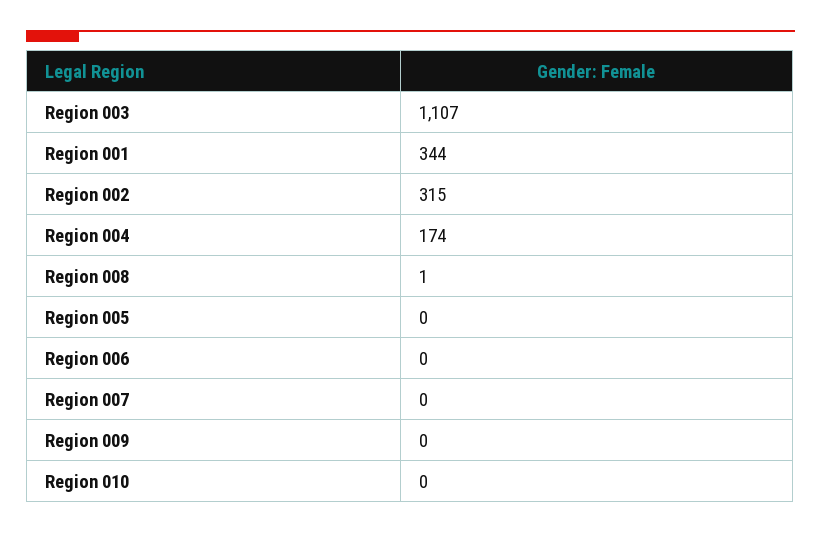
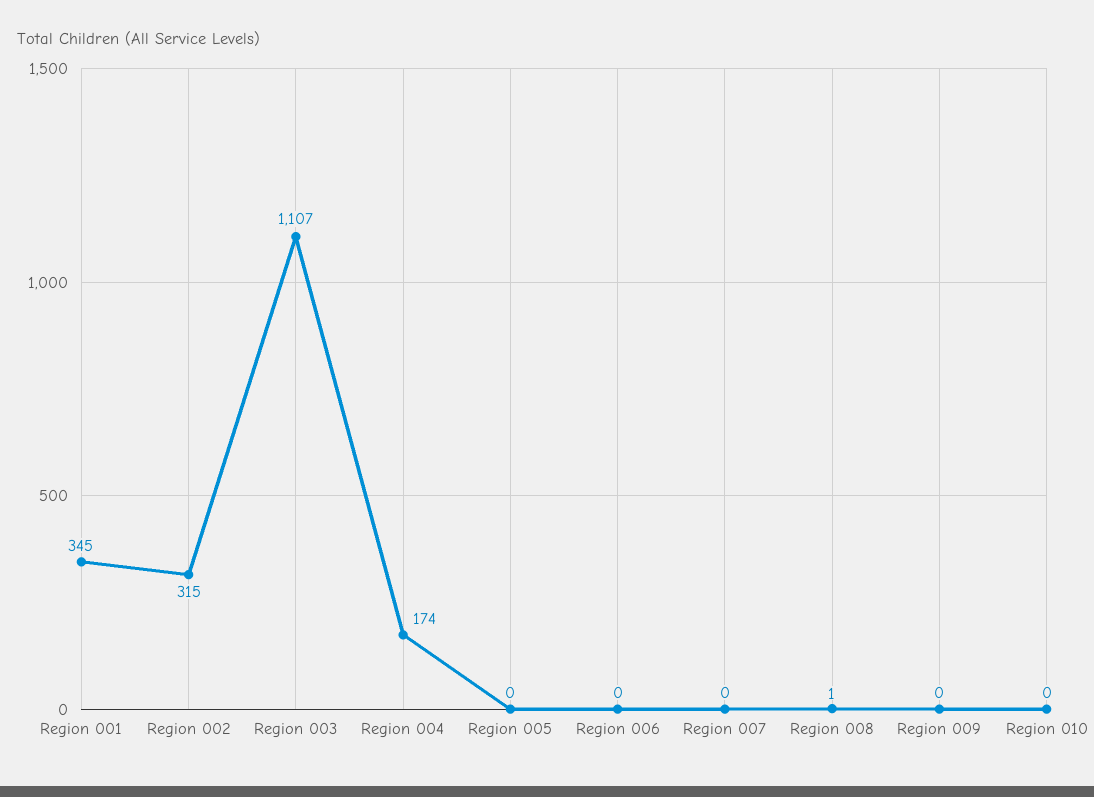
  {
    "Region 003": 1107,
-   "Region 001": 344,
+   "Region 001": 345,
    "Region 002": 315,
    "Region 004": 174,
    "Region 008": 1,
    "Region 005": 0,
    "Region 006": 0,
    "Region 007": 0,
    "Region 009": 0,
    "Region 010": 0
  }

